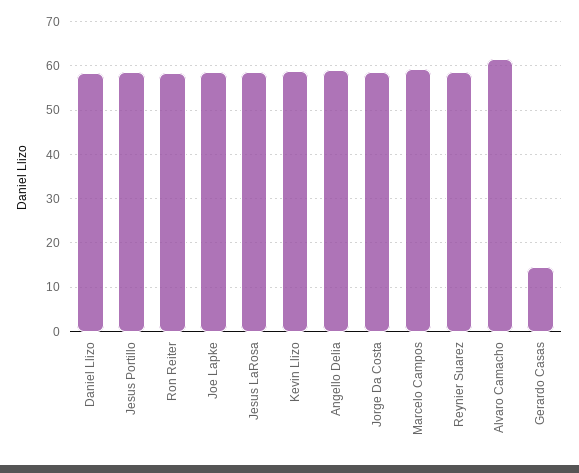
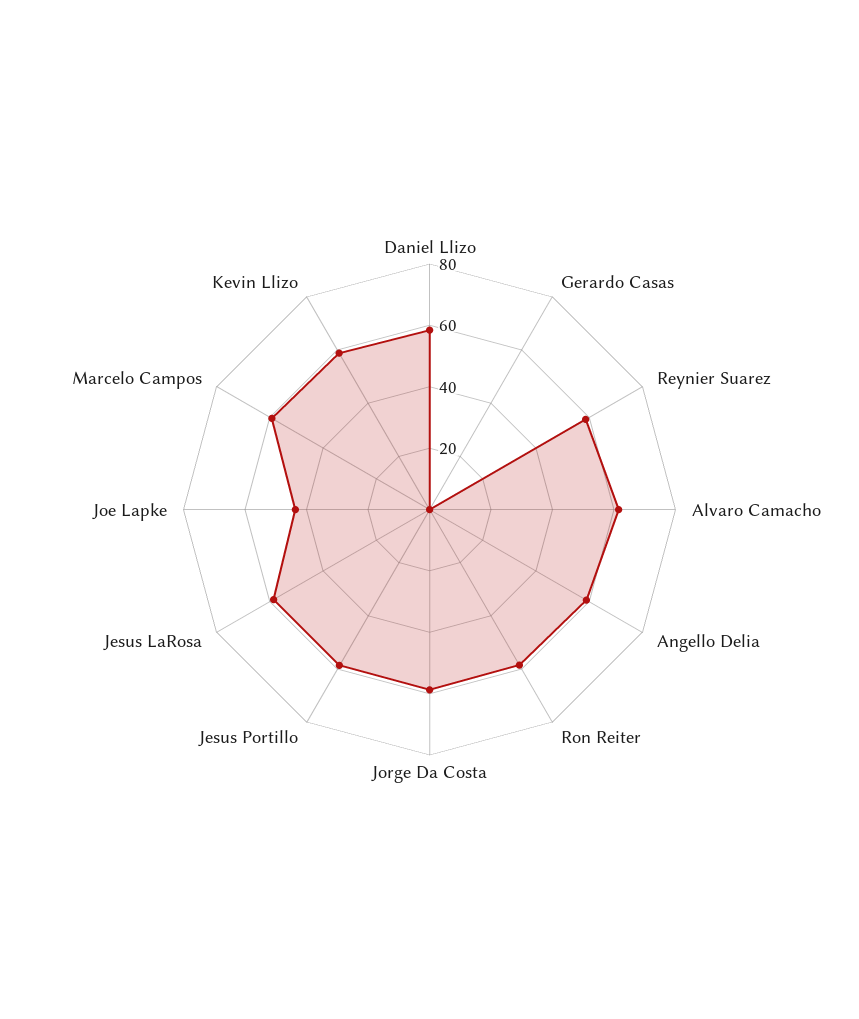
  {
    "Daniel Llizo": 58,
    "Jesus Portillo": 58,
    "Ron Reiter": 58,
-   "Joe Lapke": 58,
+   "Joe Lapke": 45,
    "Jesus LaRosa": 58,
    "Kevin Llizo": 58,
    "Angello Delia": 58,
    "Jorge Da Costa": 58,
    "Marcelo Campos": 60,
    "Reynier Suarez": 58,
    "Alvaro Camacho": 62,
-   "Gerardo Casas": 14
+   "Gerardo Casas": 0
  }

